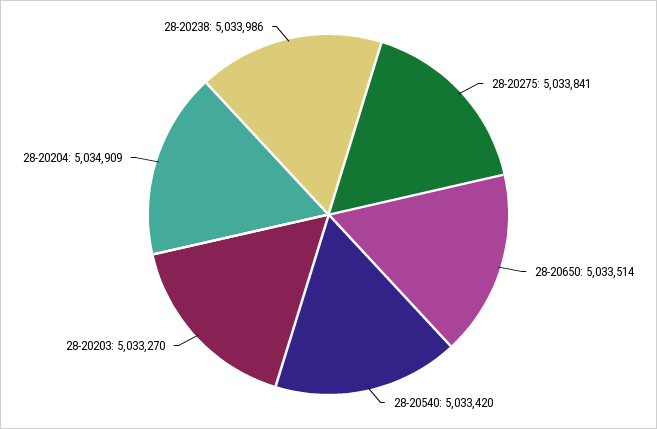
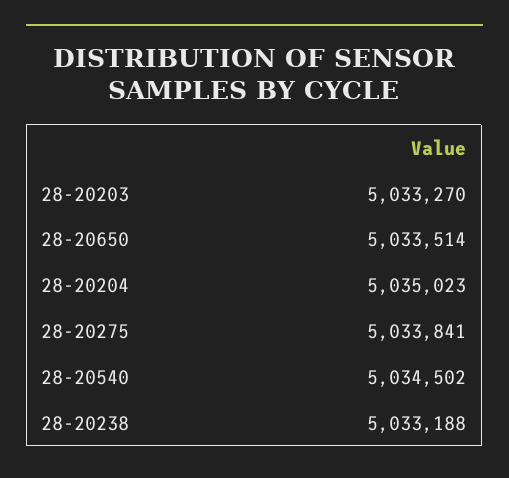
  {
    "28-20275": 5033841,
    "28-20650": 5033514,
-   "28-20540": 5033420,
+   "28-20540": 5034502,
    "28-20203": 5033270,
-   "28-20204": 5034909,
+   "28-20204": 5035023,
-   "28-20238": 5033986
+   "28-20238": 5033188
  }

